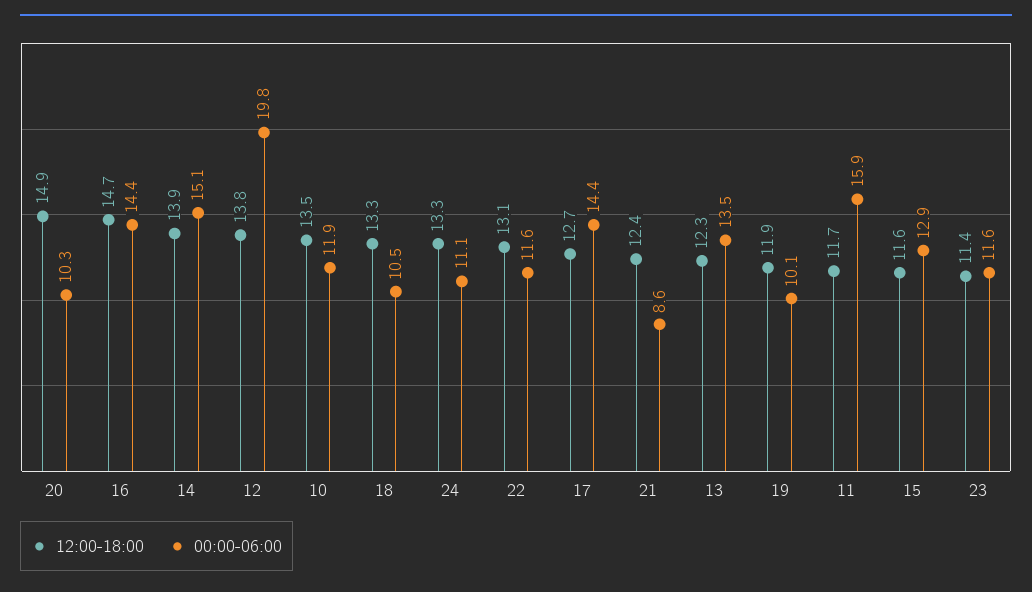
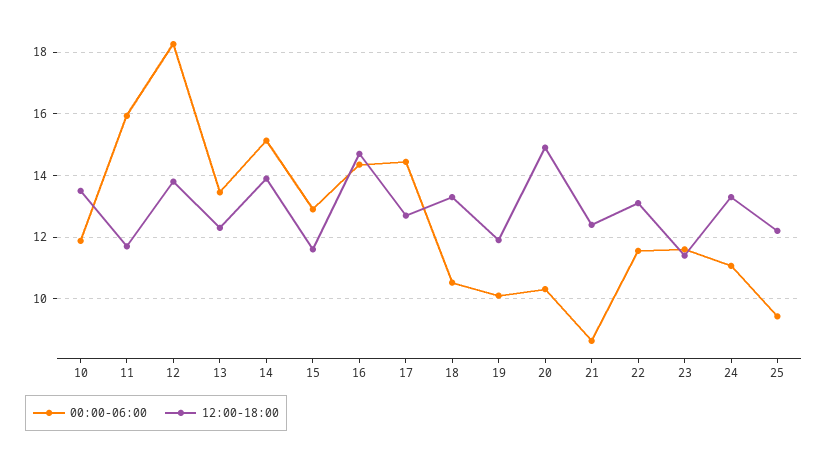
  {
    "12:00-18:00": {
      "20": 14.9,
      "16": 14.7,
      "14": 13.9,
      "12": 13.8,
      "10": 13.5,
      "18": 13.3,
      "24": 13.3,
      "22": 13.1,
      "17": 12.7,
      "21": 12.4,
      "13": 12.3,
      "19": 11.9,
      "11": 11.7,
      "15": 11.6,
-     "23": 11.4
+     "23": 11.4,
+     "25": 12.2
    },
    "00:00-06:00": {
      "20": 10.3,
      "16": 14.4,
      "14": 15.1,
-     "12": 19.8,
+     "12": 18.2,
      "10": 11.9,
      "18": 10.5,
      "24": 11.1,
      "22": 11.6,
      "17": 14.4,
      "21": 8.6,
      "13": 13.5,
      "19": 10.1,
      "11": 15.9,
      "15": 12.9,
-     "23": 11.6
+     "23": 11.6,
+     "25": 9.4
    }
  }

